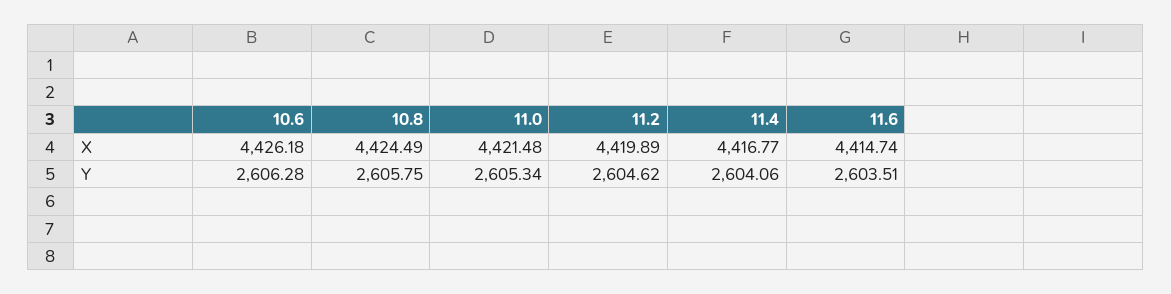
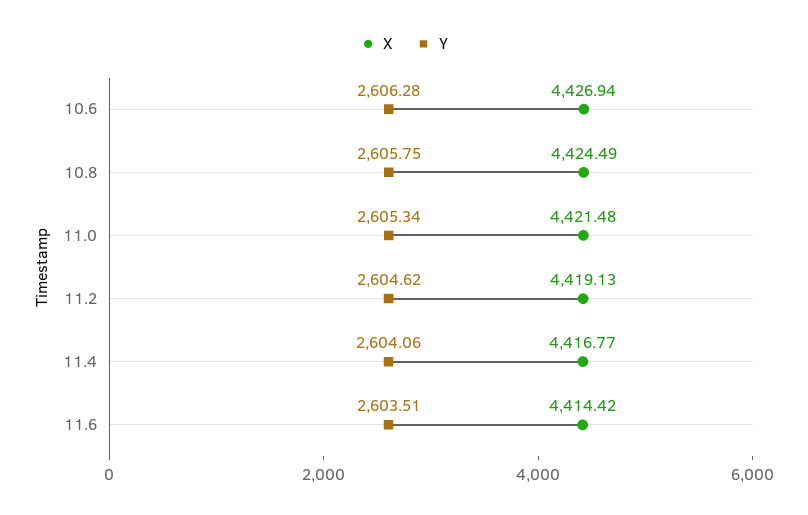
  {
    "X": {
-     "10.6": 4426.18,
+     "10.6": 4426.94,
      "10.8": 4424.49,
      "11.0": 4421.48,
-     "11.2": 4419.89,
+     "11.2": 4419.13,
      "11.4": 4416.77,
-     "11.6": 4414.74
+     "11.6": 4414.42
    },
    "Y": {
      "10.6": 2606.28,
      "10.8": 2605.75,
      "11.0": 2605.34,
      "11.2": 2604.62,
      "11.4": 2604.06,
      "11.6": 2603.51
    }
  }

